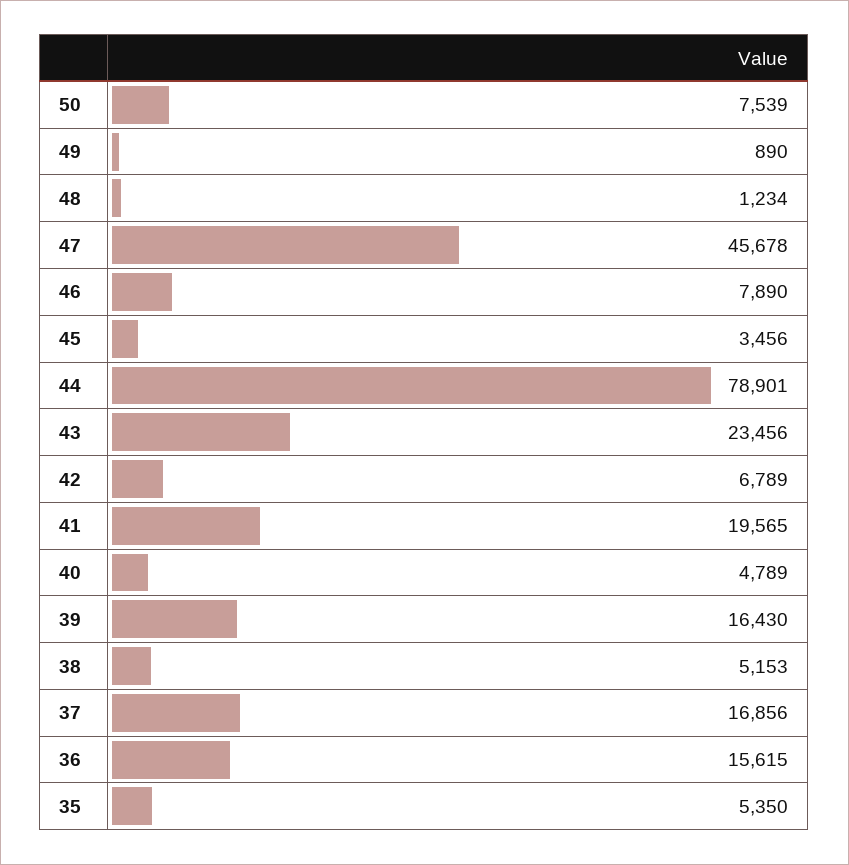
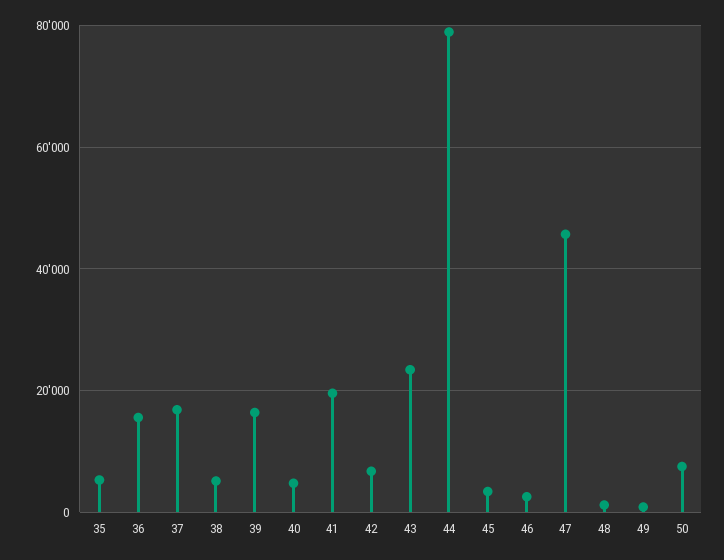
  {
    "50": 7539,
    "49": 890,
    "48": 1234,
    "47": 45678,
-   "46": 7890,
+   "46": 2000,
    "45": 3456,
    "44": 78901,
    "43": 23456,
    "42": 6789,
    "41": 19565,
    "40": 4789,
    "39": 16430,
    "38": 5153,
    "37": 16856,
    "36": 15615,
    "35": 5350
  }

